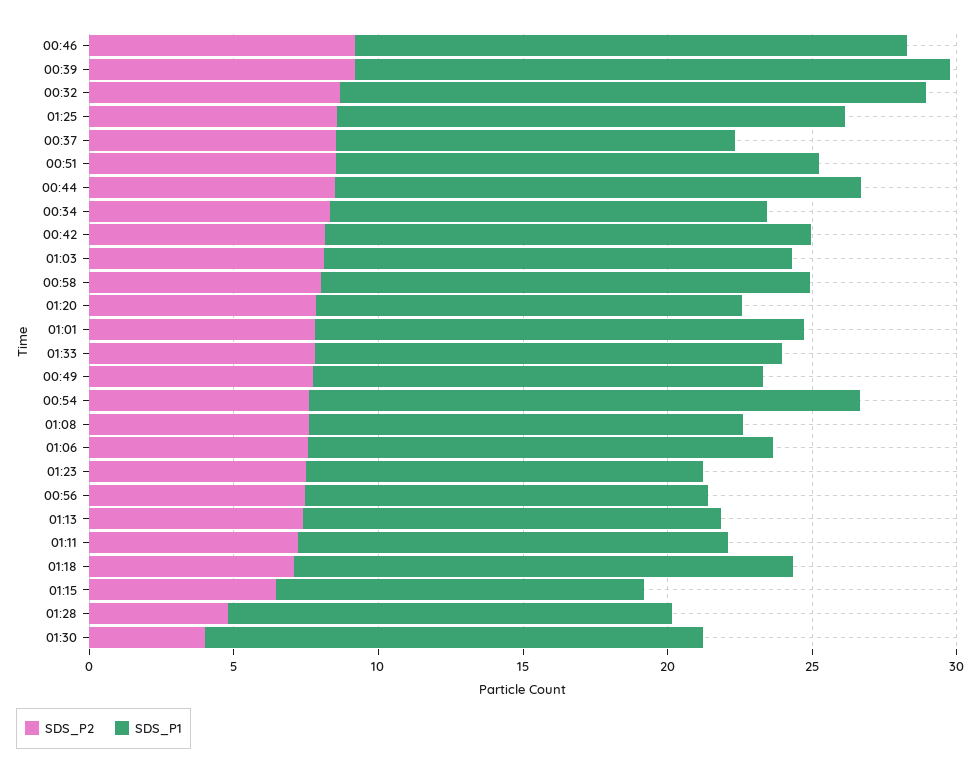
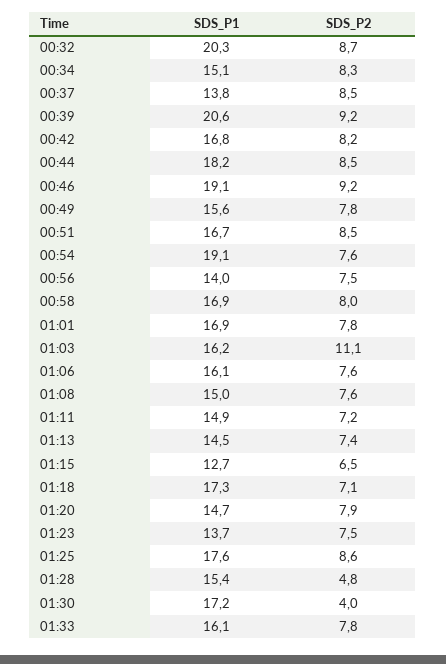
  {
    "SDS_P2": {
      "00:46": 9.2,
      "00:39": 9.2,
      "00:32": 8.7,
      "01:25": 8.6,
      "00:37": 8.5,
      "00:51": 8.5,
      "00:44": 8.5,
      "00:34": 8.3,
      "00:42": 8.2,
-     "01:03": 8,
+     "01:03": 11.1,
      "00:58": 8,
      "01:20": 7.9,
      "01:01": 7.8,
      "01:33": 7.8,
      "00:49": 7.8,
      "00:54": 7.6,
      "01:08": 7.6,
      "01:06": 7.6,
      "01:23": 7.5,
      "00:56": 7.5,
      "01:13": 7.4,
      "01:11": 7.2,
      "01:18": 7.1,
      "01:15": 6.5,
      "01:28": 4.8,
      "01:30": 4
    },
    "SDS_P1": {
      "00:46": 19.1,
      "00:39": 20.6,
      "00:32": 20.3,
      "01:25": 17.6,
      "00:37": 13.8,
      "00:51": 16.7,
      "00:44": 18.2,
      "00:34": 15.1,
      "00:42": 16.8,
      "01:03": 16.2,
      "00:58": 16.9,
      "01:20": 14.7,
      "01:01": 16.9,
      "01:33": 16.1,
      "00:49": 15.6,
      "00:54": 19.1,
      "01:08": 15,
      "01:06": 16.1,
      "01:23": 13.7,
      "00:56": 14,
      "01:13": 14.5,
      "01:11": 14.9,
      "01:18": 17.3,
      "01:15": 12.7,
      "01:28": 15.4,
      "01:30": 17.2
    }
  }

